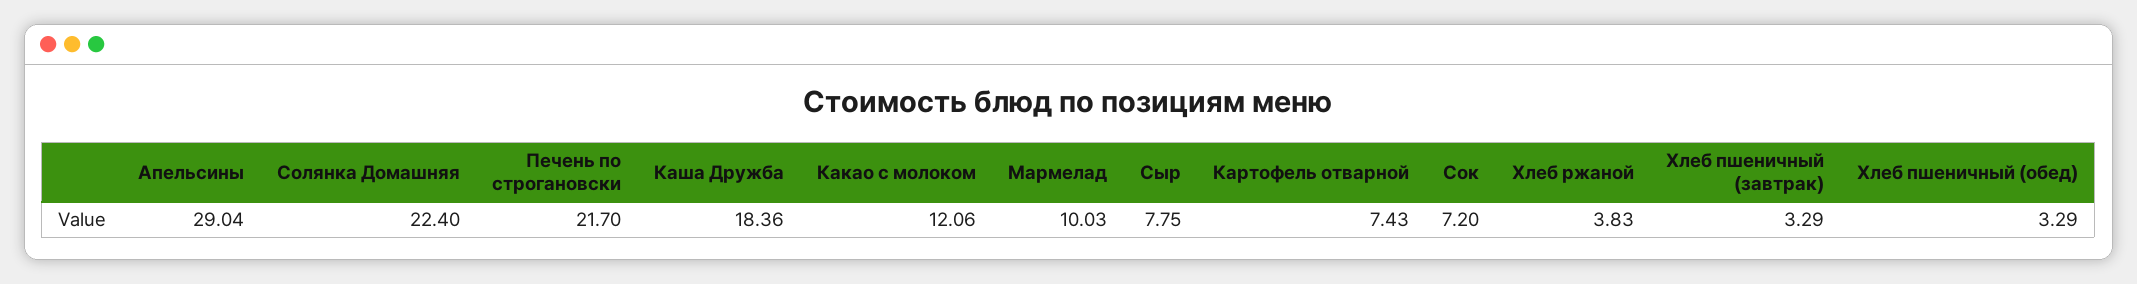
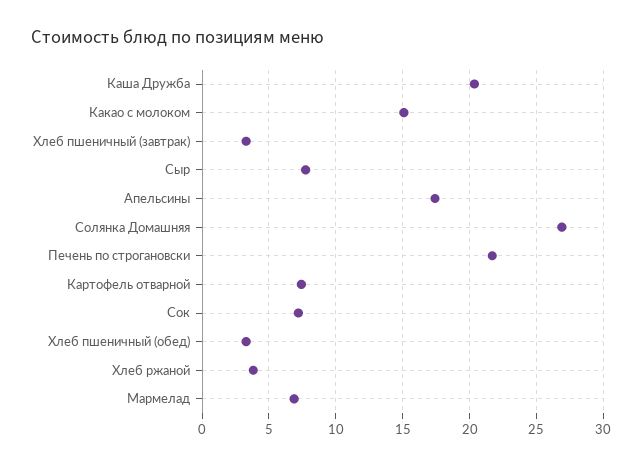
  {
-   "Апельсины": 29.04,
+   "Апельсины": 17.5,
-   "Солянка Домашняя": 22.4,
+   "Солянка Домашняя": 27,
    "Печень по строгановски": 21.7,
-   "Каша Дружба": 18.36,
+   "Каша Дружба": 20.5,
-   "Какао с молоком": 12.06,
+   "Какао с молоком": 15,
-   "Мармелад": 10.03,
+   "Мармелад": 7,
    "Сыр": 7.75,
    "Картофель отварной": 7.43,
    "Сок": 7.2,
    "Хлеб ржаной": 3.83,
    "Хлеб пшеничный (завтрак)": 3.29,
    "Хлеб пшеничный (обед)": 3.29
  }

